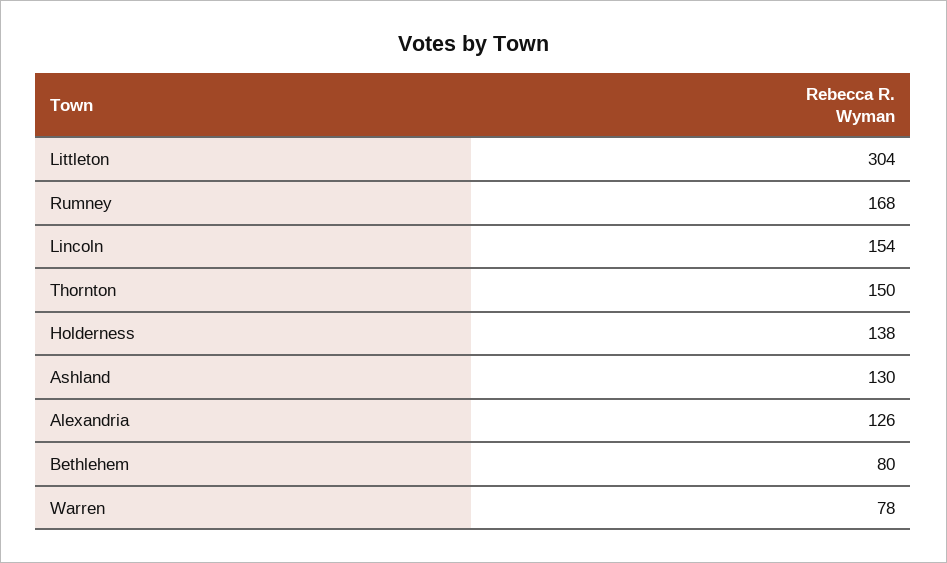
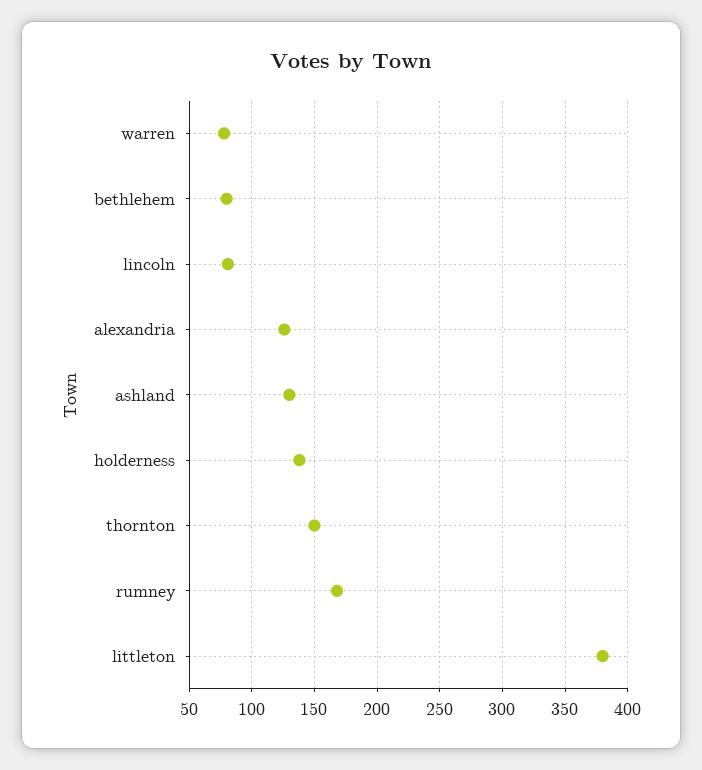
  {
-   "Littleton": 304,
+   "Littleton": 380,
    "Rumney": 168,
-   "Lincoln": 154,
+   "Lincoln": 80,
    "Thornton": 150,
    "Holderness": 138,
    "Ashland": 130,
    "Alexandria": 126,
    "Bethlehem": 80,
    "Warren": 78
  }

